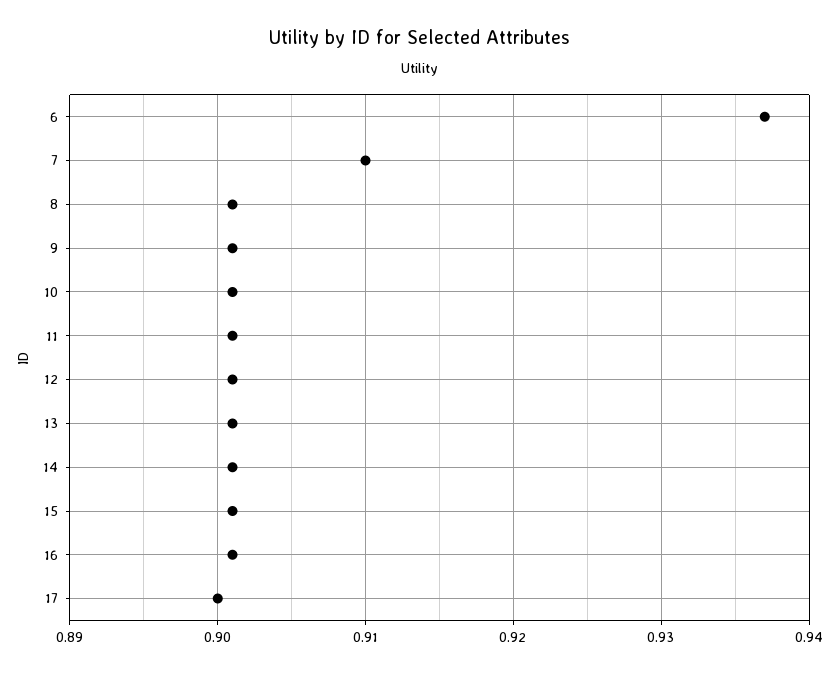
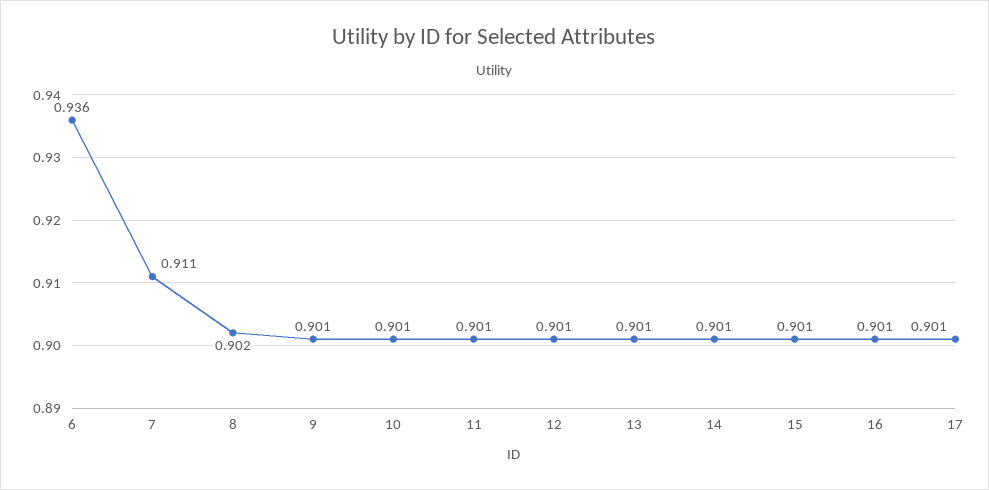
  {
-   "6": 0.937,
+   "6": 0.936,
-   "7": 0.91,
+   "7": 0.911,
-   "8": 0.901,
+   "8": 0.902,
    "9": 0.901,
    "10": 0.901,
    "11": 0.901,
    "12": 0.901,
    "13": 0.901,
    "14": 0.901,
    "15": 0.901,
    "16": 0.901,
-   "17": 0.9
+   "17": 0.901
  }

